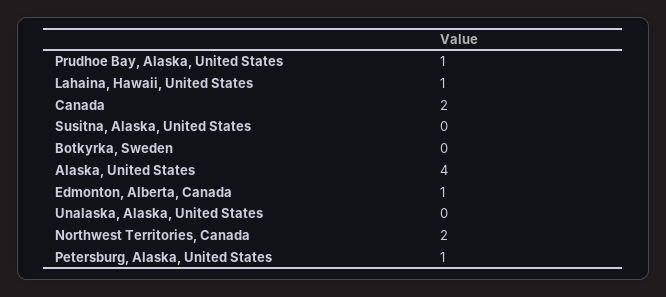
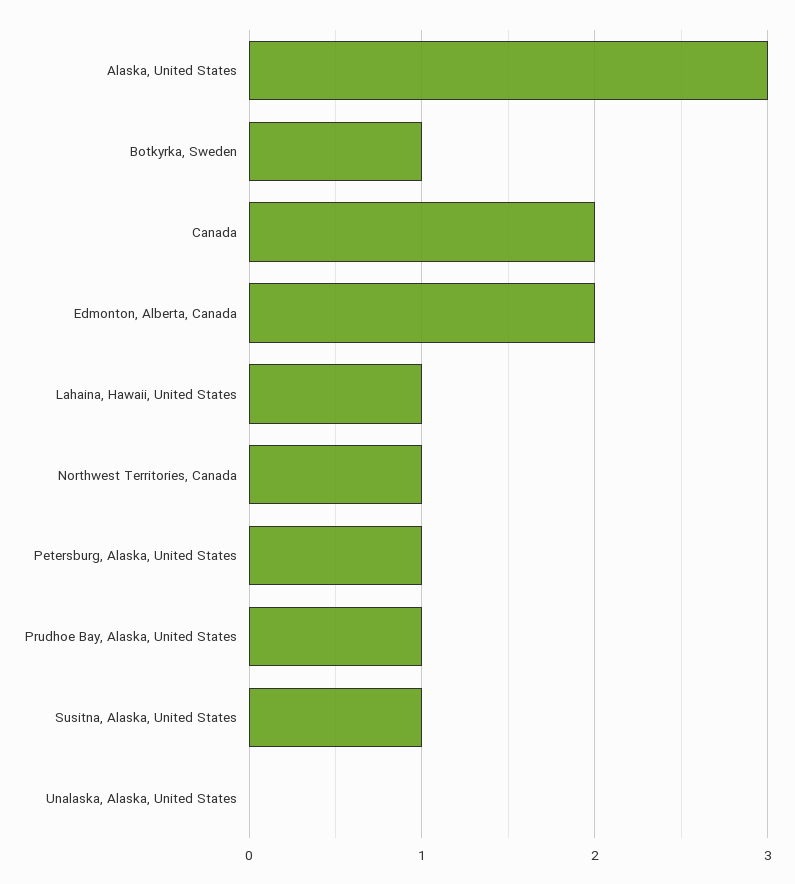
  {
    "Prudhoe Bay, Alaska, United States": 1,
    "Lahaina, Hawaii, United States": 1,
    "Canada": 2,
-   "Susitna, Alaska, United States": 0,
+   "Susitna, Alaska, United States": 1,
-   "Botkyrka, Sweden": 0,
+   "Botkyrka, Sweden": 1,
-   "Alaska, United States": 4,
+   "Alaska, United States": 3,
-   "Edmonton, Alberta, Canada": 1,
+   "Edmonton, Alberta, Canada": 2,
    "Unalaska, Alaska, United States": 0,
-   "Northwest Territories, Canada": 2,
+   "Northwest Territories, Canada": 1,
    "Petersburg, Alaska, United States": 1
  }

